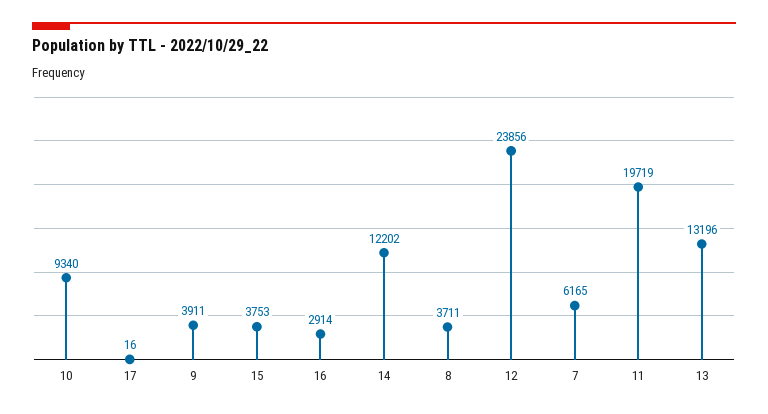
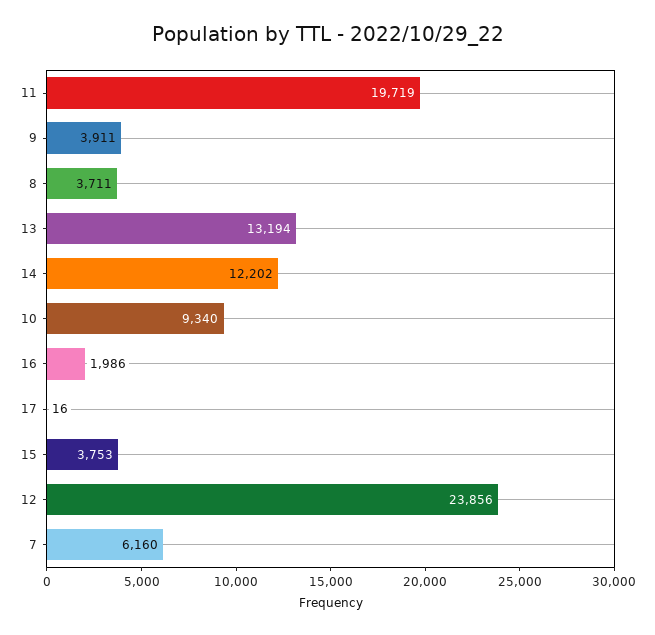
  {
    "10": 9340,
    "17": 16,
    "9": 3911,
    "15": 3753,
-   "16": 2914,
+   "16": 1986,
    "14": 12202,
    "8": 3711,
    "12": 23856,
-   "7": 6165,
+   "7": 6160,
    "11": 19719,
-   "13": 13196
+   "13": 13194
  }

